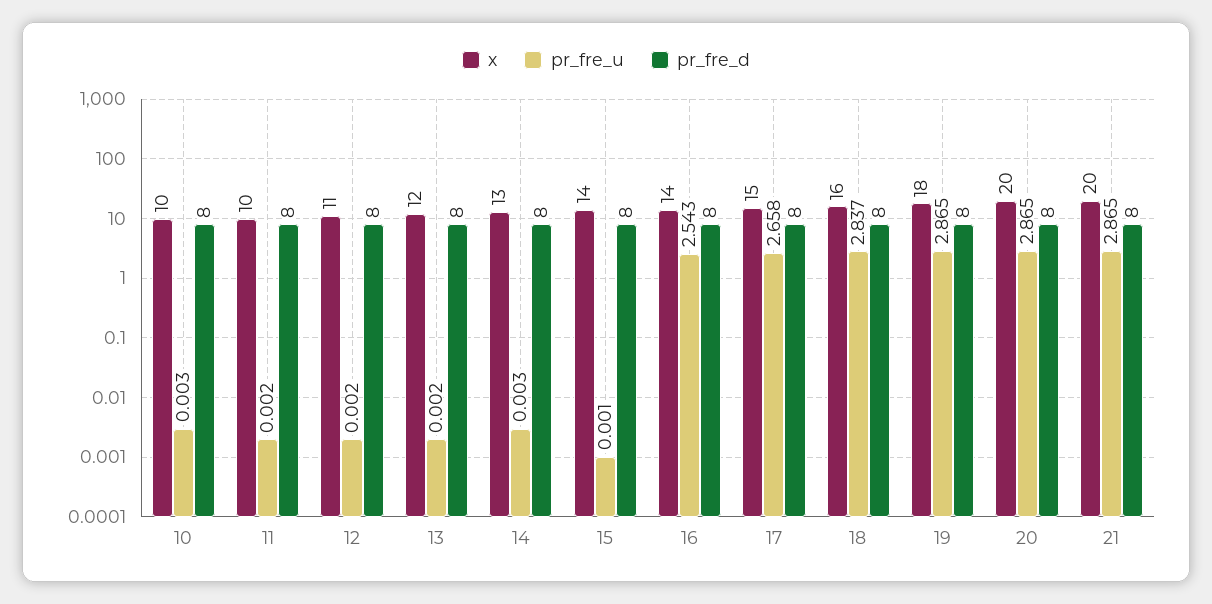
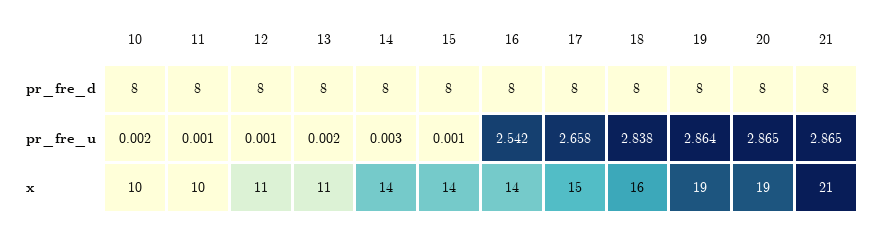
  {
    "x": {
      "10": 10,
      "11": 10,
      "12": 11,
-     "13": 12,
+     "13": 11,
-     "14": 13,
+     "14": 14,
      "15": 14,
      "16": 14,
      "17": 15,
      "18": 16,
-     "19": 18,
+     "19": 19,
-     "20": 20,
+     "20": 19,
-     "21": 20
+     "21": 21
    },
    "pr_fre_u": {
-     "10": 0.003,
+     "10": 0.002,
-     "11": 0.002,
+     "11": 0.001,
-     "12": 0.002,
+     "12": 0.001,
      "13": 0.002,
      "14": 0.003,
      "15": 0.001,
-     "16": 2.543,
+     "16": 2.542,
      "17": 2.658,
-     "18": 2.837,
+     "18": 2.838,
-     "19": 2.865,
+     "19": 2.864,
      "20": 2.865,
      "21": 2.865
    },
    "pr_fre_d": {
      "10": 8,
      "11": 8,
      "12": 8,
      "13": 8,
      "14": 8,
      "15": 8,
      "16": 8,
      "17": 8,
      "18": 8,
      "19": 8,
      "20": 8,
      "21": 8
    }
  }

